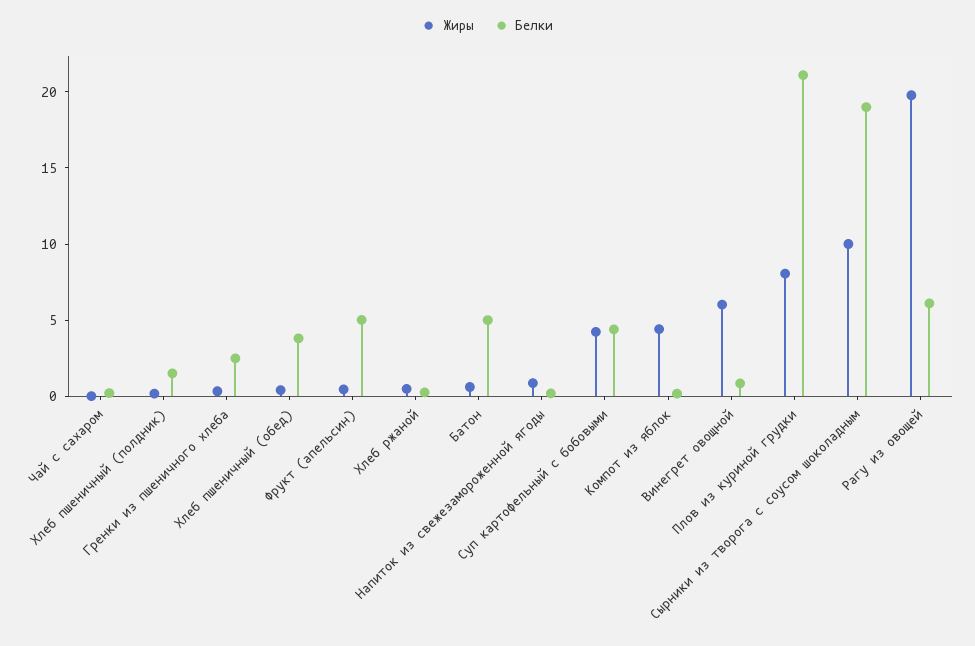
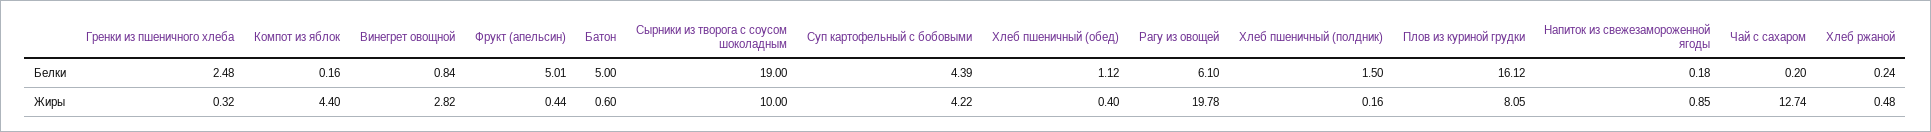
  {
    "Жиры": {
-     "Чай с сахаром": 0,
+     "Чай с сахаром": 12.74,
      "Хлеб пшеничный (полдник)": 0.16,
      "Гренки из пшеничного хлеба": 0.32,
      "Хлеб пшеничный (обед)": 0.4,
      "Фрукт (апельсин)": 0.44,
      "Хлеб ржаной": 0.48,
      "Батон": 0.6,
      "Напиток из свежезамороженной ягоды": 0.85,
      "Суп картофельный с бобовыми": 4.22,
      "Компот из яблок": 4.4,
-     "Винегрет овощной": 6,
+     "Винегрет овощной": 2.82,
      "Плов из куриной грудки": 8.05,
      "Сырники из творога с соусом шоколадным": 10,
      "Рагу из овощей": 19.78
    },
    "Белки": {
      "Чай с сахаром": 0.2,
      "Хлеб пшеничный (полдник)": 1.5,
      "Гренки из пшеничного хлеба": 2.48,
-     "Хлеб пшеничный (обед)": 4,
+     "Хлеб пшеничный (обед)": 1.12,
      "Фрукт (апельсин)": 5.01,
      "Хлеб ржаной": 0.24,
      "Батон": 5,
      "Напиток из свежезамороженной ягоды": 0.18,
      "Суп картофельный с бобовыми": 4.39,
      "Компот из яблок": 0.16,
      "Винегрет овощной": 0.84,
-     "Плов из куриной грудки": 21,
+     "Плов из куриной грудки": 16.12,
      "Сырники из творога с соусом шоколадным": 19,
      "Рагу из овощей": 6.1
    }
  }

